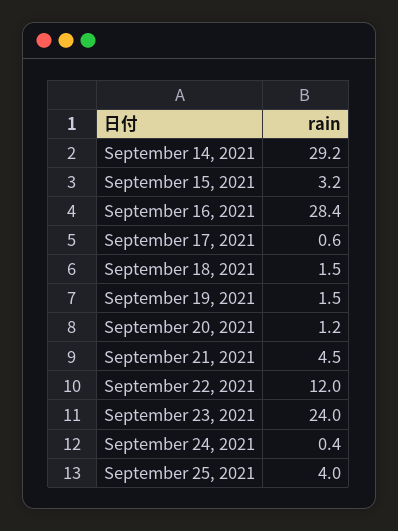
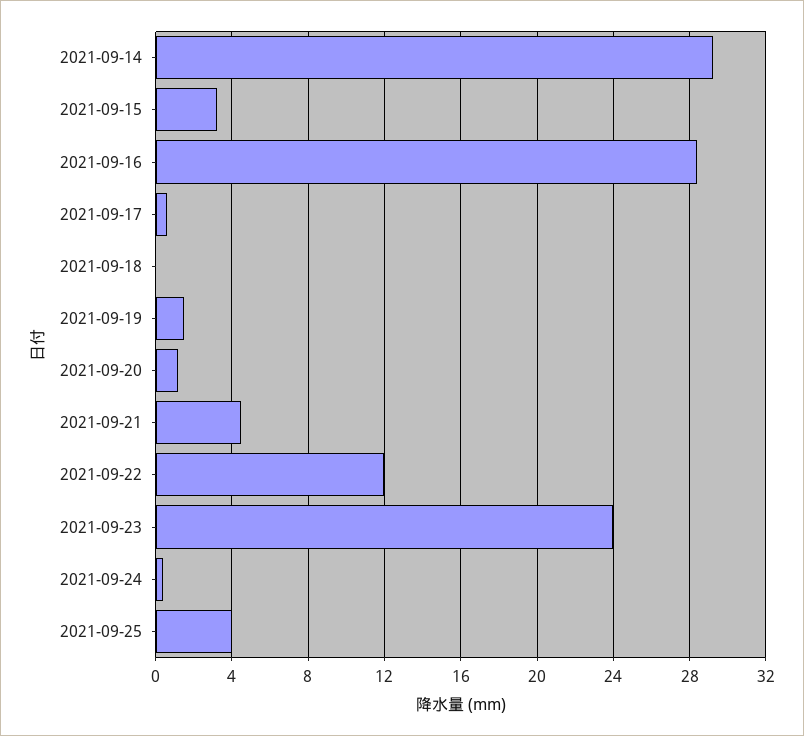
  {
    "September 14, 2021": 29.2,
    "September 15, 2021": 3.2,
    "September 16, 2021": 28.4,
    "September 17, 2021": 0.6,
-   "September 18, 2021": 1.5,
+   "September 18, 2021": 0,
    "September 19, 2021": 1.5,
    "September 20, 2021": 1.2,
    "September 21, 2021": 4.5,
    "September 22, 2021": 12,
    "September 23, 2021": 24,
    "September 24, 2021": 0.4,
    "September 25, 2021": 4
  }

